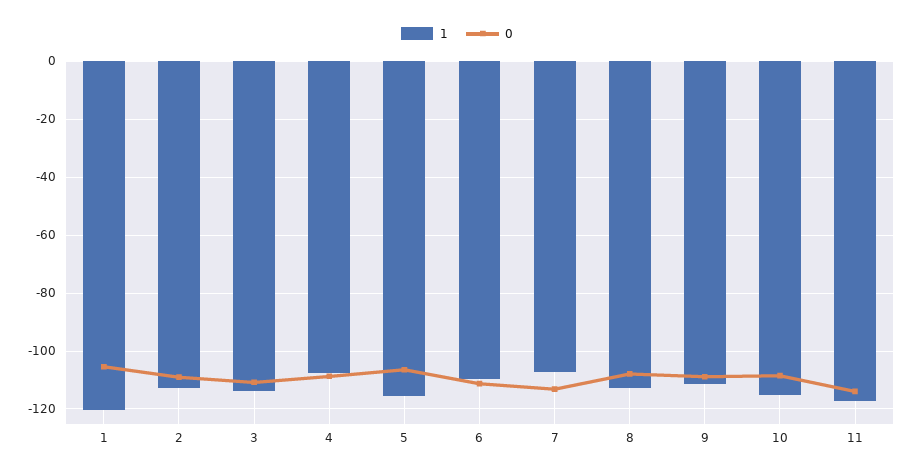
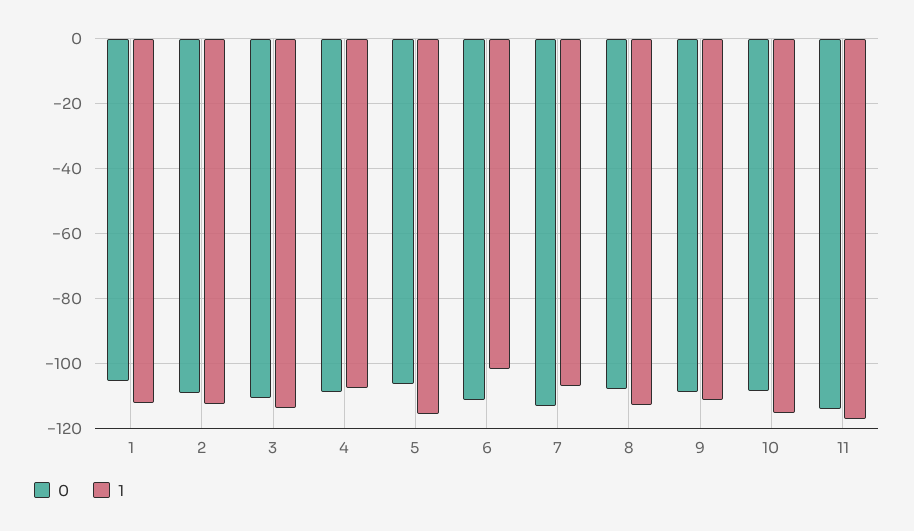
  {
    "1": {
-     "1": -120,
+     "1": -112,
      "2": -112,
      "3": -114,
      "4": -108,
      "5": -116,
-     "6": -110,
+     "6": -102,
      "7": -108,
      "8": -112,
      "9": -112,
      "10": -116,
      "11": -118
    },
    "0": {
      "1": -106,
      "2": -110,
      "3": -110,
      "4": -108,
      "5": -106,
      "6": -112,
      "7": -114,
      "8": -108,
      "9": -108,
      "10": -108,
      "11": -114
    }
  }

